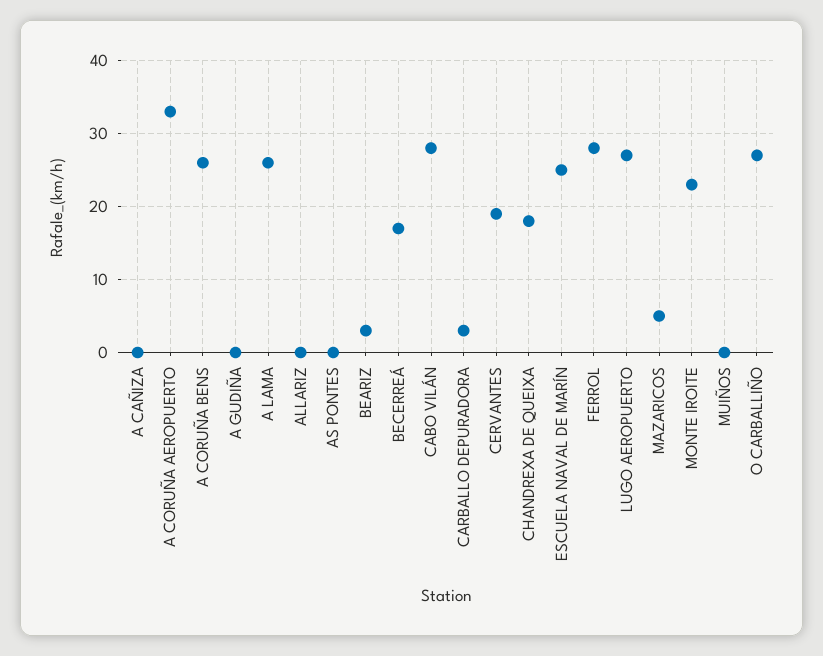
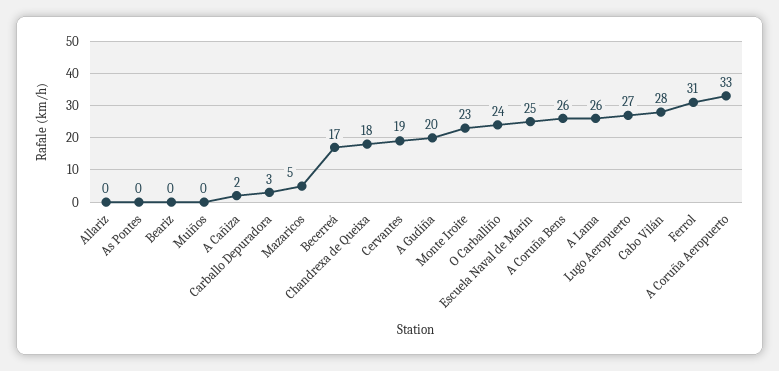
  {
-   "A CAÑIZA": 0,
+   "A CAÑIZA": 2,
    "A CORUÑA AEROPUERTO": 33,
    "A CORUÑA BENS": 26,
-   "A GUDIÑA": 0,
+   "A GUDIÑA": 20,
    "A LAMA": 26,
    "ALLARIZ": 0,
    "AS PONTES": 0,
-   "BEARIZ": 3,
+   "BEARIZ": 0,
    "BECERREÁ": 17,
    "CABO VILÁN": 28,
    "CARBALLO DEPURADORA": 3,
    "CERVANTES": 19,
    "CHANDREXA DE QUEIXA": 18,
    "ESCUELA NAVAL DE MARÍN": 25,
-   "FERROL": 28,
+   "FERROL": 31,
    "LUGO AEROPUERTO": 27,
    "MAZARICOS": 5,
    "MONTE IROITE": 23,
    "MUIÑOS": 0,
-   "O CARBALLIÑO": 27
+   "O CARBALLIÑO": 24
  }

